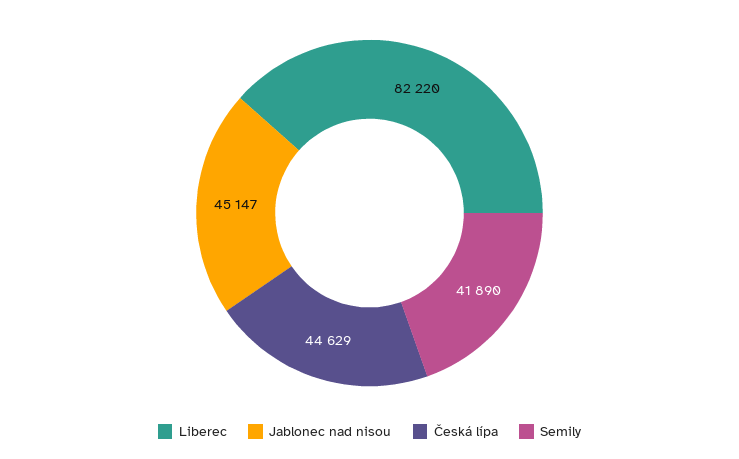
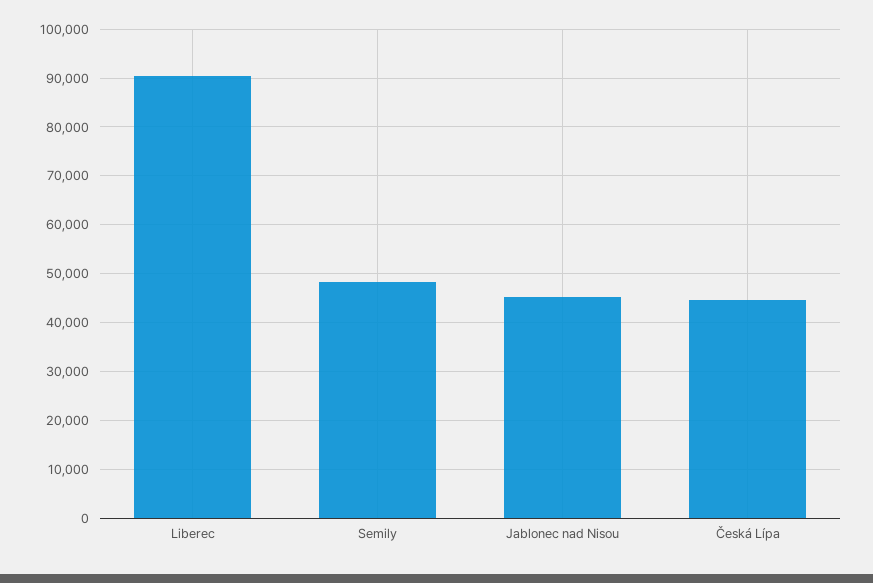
  {
-   "Liberec": 82220,
+   "Liberec": 90000,
    "Jablonec nad nisou": 45147,
    "Česká lípa": 44629,
-   "Semily": 41890
+   "Semily": 48000
  }

